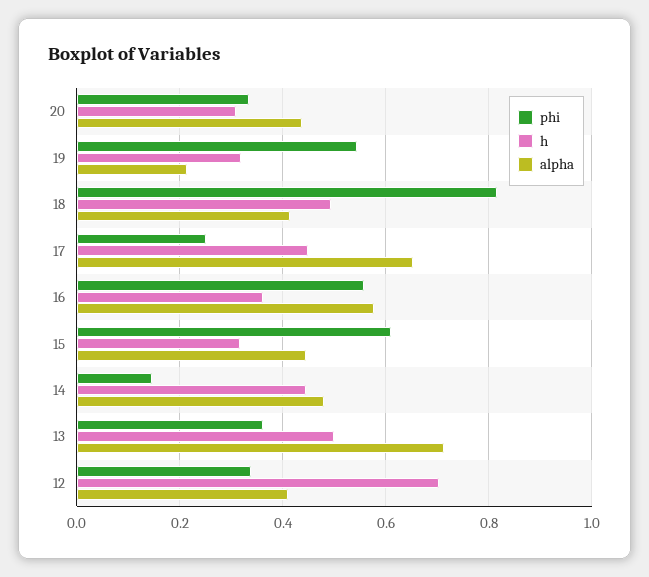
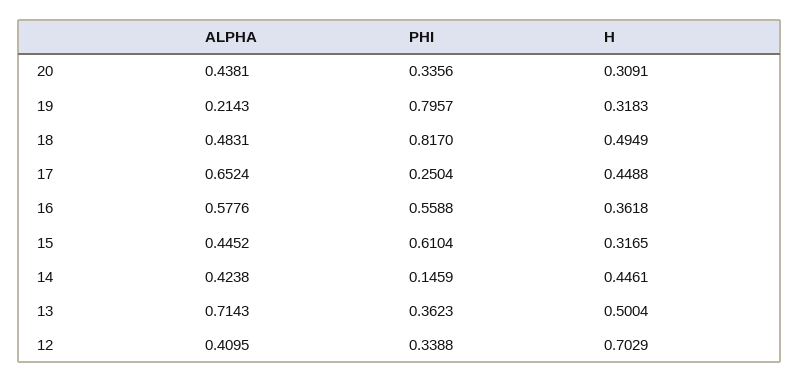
  {
    "phi": {
      "20": 0.3356,
-     "19": 0.54,
+     "19": 0.7957,
      "18": 0.817,
      "17": 0.2504,
      "16": 0.5588,
      "15": 0.6104,
      "14": 0.1459,
      "13": 0.3623,
      "12": 0.3388
    },
    "h": {
      "20": 0.3091,
      "19": 0.3183,
      "18": 0.4949,
      "17": 0.4488,
      "16": 0.3618,
      "15": 0.3165,
      "14": 0.4461,
      "13": 0.5004,
      "12": 0.7029
    },
    "alpha": {
      "20": 0.4381,
      "19": 0.2143,
-     "18": 0.42,
+     "18": 0.4831,
      "17": 0.6524,
      "16": 0.5776,
      "15": 0.4452,
-     "14": 0.48,
+     "14": 0.4238,
      "13": 0.7143,
      "12": 0.4095
    }
  }

